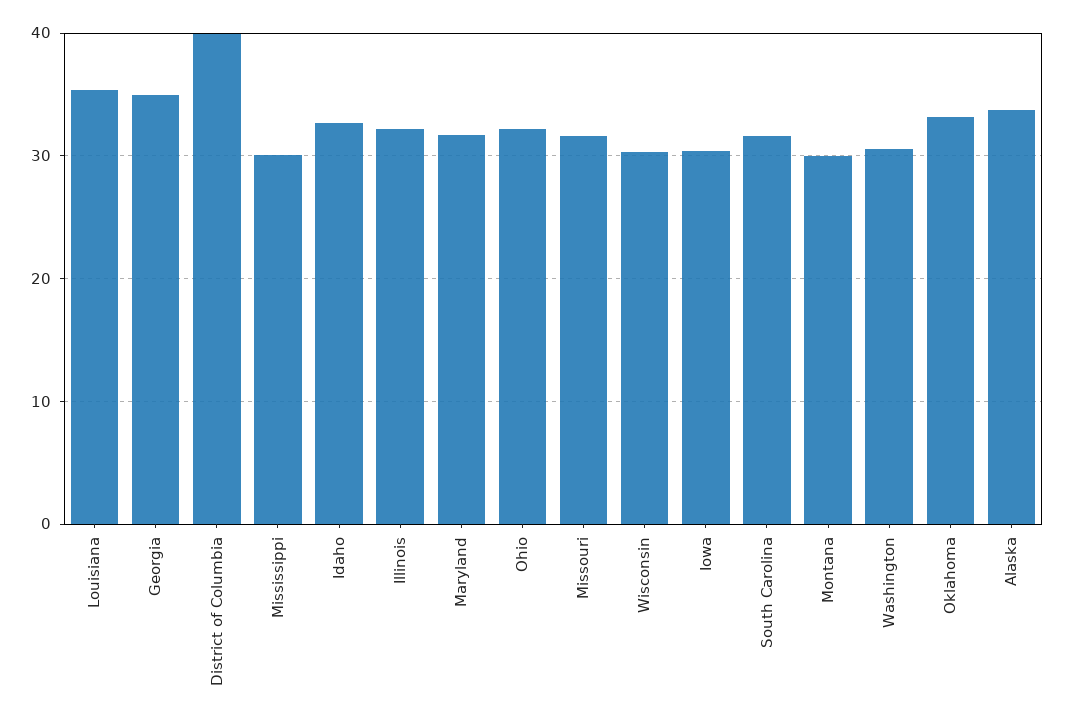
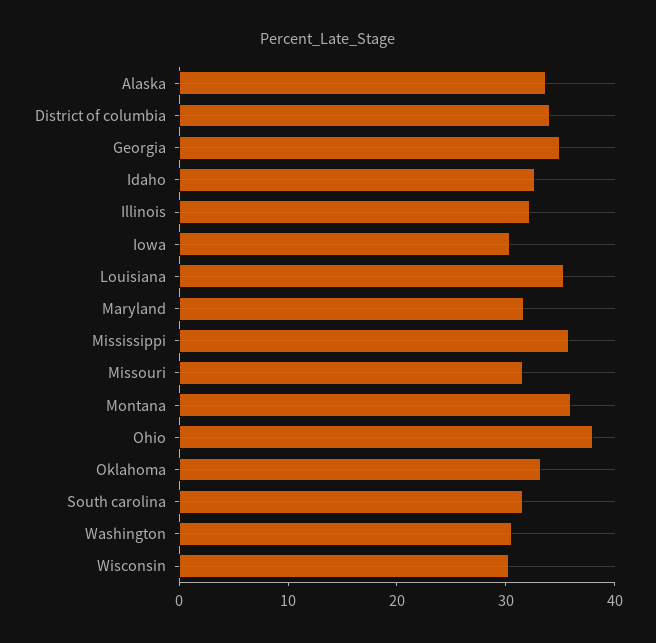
  {
    "Louisiana": 35,
    "Georgia": 35,
-   "District of Columbia": 40,
+   "District of Columbia": 34,
-   "Mississippi": 30,
+   "Mississippi": 36,
    "Idaho": 33,
    "Illinois": 32,
    "Maryland": 32,
-   "Ohio": 32,
+   "Ohio": 38,
    "Missouri": 32,
    "Wisconsin": 30,
    "Iowa": 30,
    "South Carolina": 32,
-   "Montana": 30,
+   "Montana": 36,
    "Washington": 31,
    "Oklahoma": 33,
    "Alaska": 34
  }

